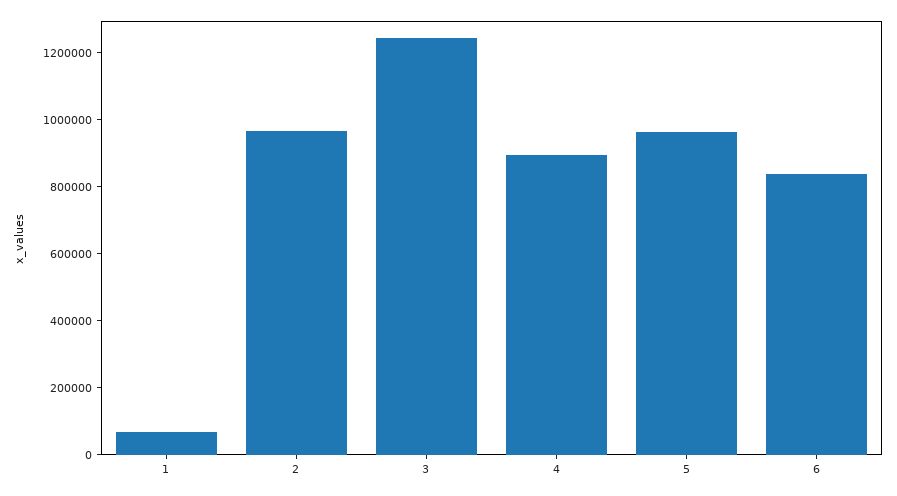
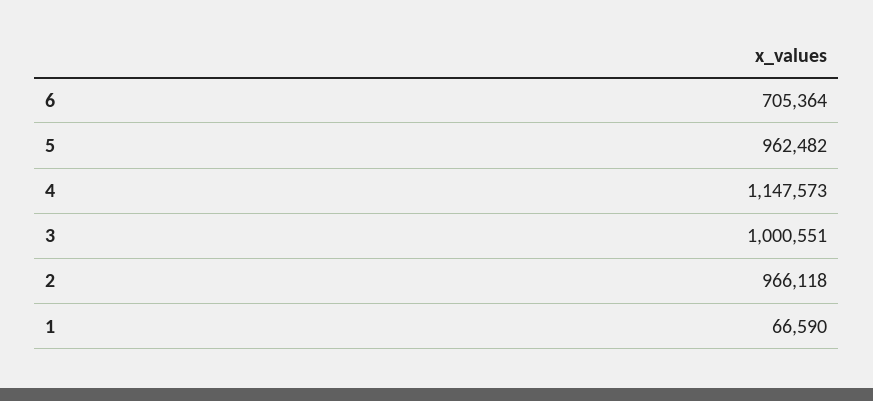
  {
    "1": 66590,
    "2": 966118,
-   "3": 1250000,
+   "3": 1000551,
-   "4": 900000,
+   "4": 1147573,
    "5": 962482,
-   "6": 850000
+   "6": 705364
  }

